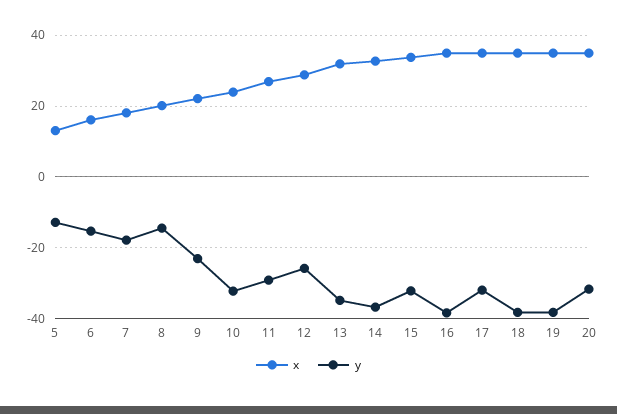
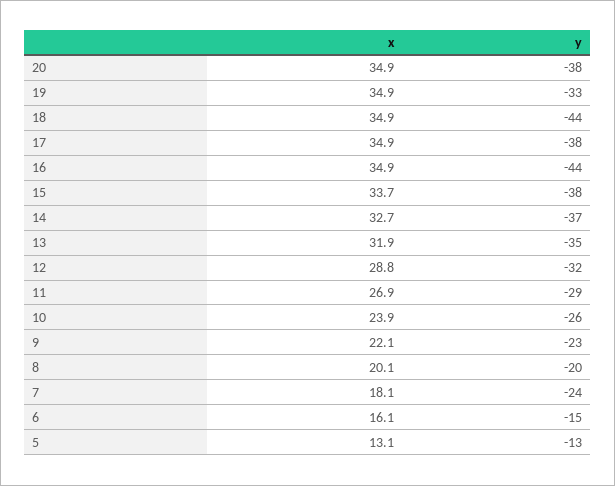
  {
    "x": {
      "5": 13.1,
      "6": 16.1,
      "7": 18.1,
      "8": 20.1,
      "9": 22.1,
      "10": 23.9,
      "11": 26.9,
      "12": 28.8,
      "13": 31.9,
      "14": 32.7,
      "15": 33.7,
      "16": 34.9,
      "17": 34.9,
      "18": 34.9,
      "19": 34.9,
      "20": 34.9
    },
    "y": {
      "5": -13,
      "6": -15,
-     "7": -18,
+     "7": -24,
-     "8": -14,
+     "8": -20,
      "9": -23,
-     "10": -32,
+     "10": -26,
      "11": -29,
-     "12": -26,
+     "12": -32,
      "13": -35,
      "14": -37,
-     "15": -32,
+     "15": -38,
-     "16": -38,
+     "16": -44,
-     "17": -32,
+     "17": -38,
-     "18": -38,
+     "18": -44,
-     "19": -38,
+     "19": -33,
-     "20": -32
+     "20": -38
    }
  }

